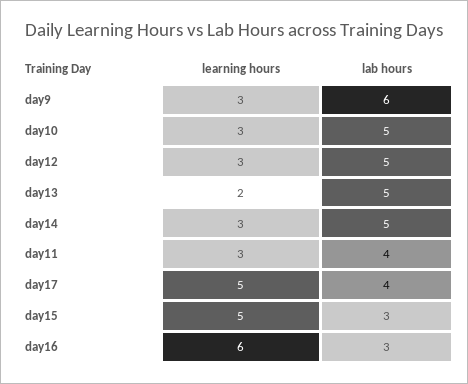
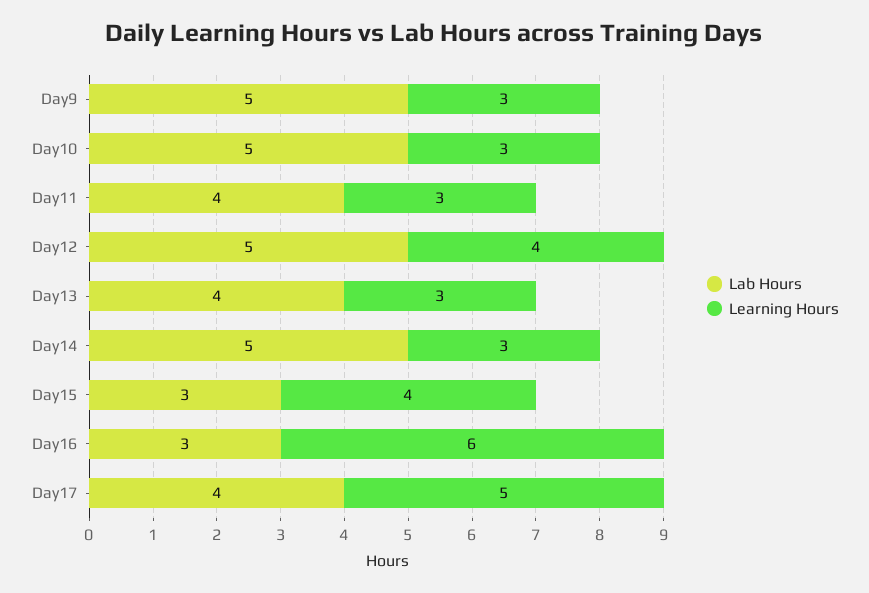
  {
    "learning hours": {
      "day9": 3,
      "day10": 3,
-     "day12": 3,
+     "day12": 4,
-     "day13": 2,
+     "day13": 3,
      "day14": 3,
      "day11": 3,
      "day17": 5,
-     "day15": 5,
+     "day15": 4,
      "day16": 6
    },
    "lab hours": {
-     "day9": 6,
+     "day9": 5,
      "day10": 5,
      "day12": 5,
-     "day13": 5,
+     "day13": 4,
      "day14": 5,
      "day11": 4,
      "day17": 4,
      "day15": 3,
      "day16": 3
    }
  }

